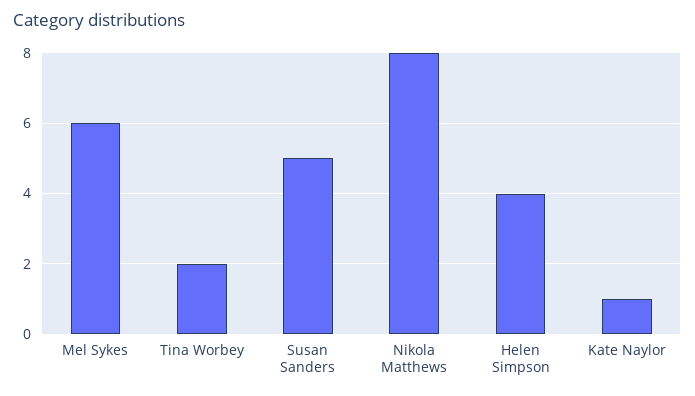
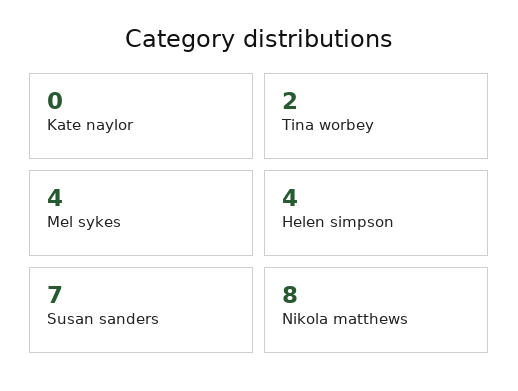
  {
-   "Mel Sykes": 6,
+   "Mel Sykes": 4,
    "Tina Worbey": 2,
-   "Susan Sanders": 5,
+   "Susan Sanders": 7,
    "Nikola Matthews": 8,
    "Helen Simpson": 4,
-   "Kate Naylor": 1
+   "Kate Naylor": 0
  }

